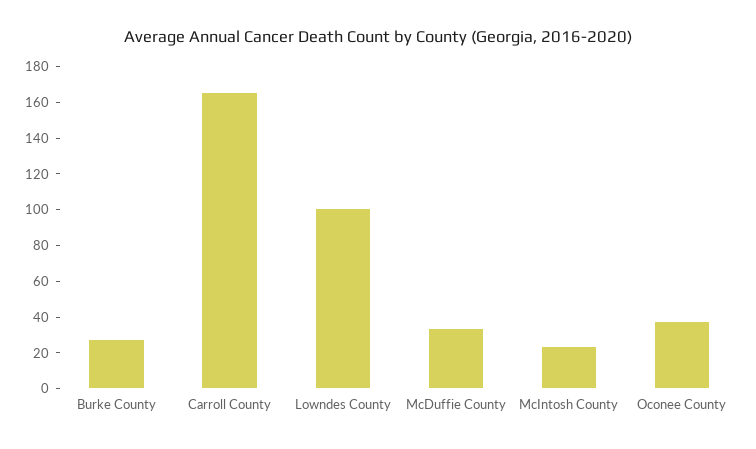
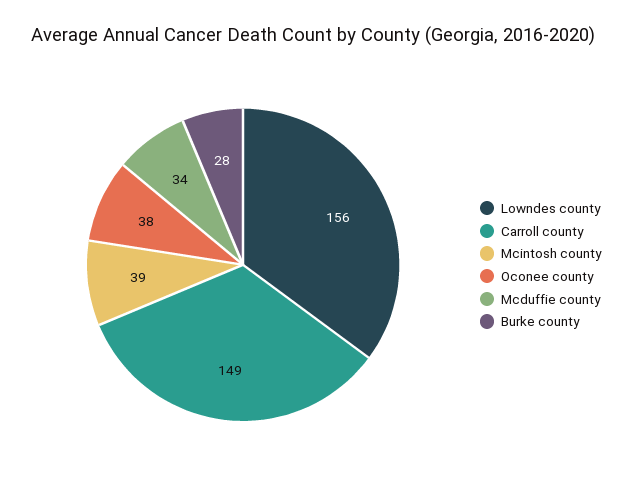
  {
    "Burke County": 28,
-   "Carroll County": 165,
+   "Carroll County": 149,
-   "Lowndes County": 100,
+   "Lowndes County": 156,
    "McDuffie County": 34,
-   "McIntosh County": 25,
+   "McIntosh County": 39,
    "Oconee County": 38
  }

